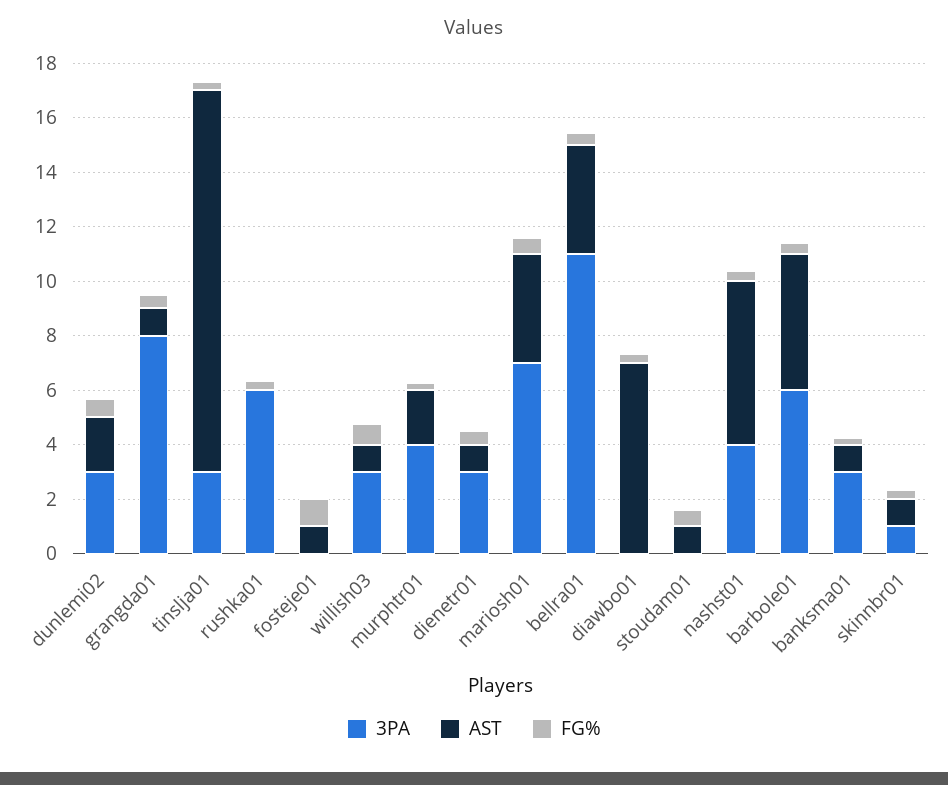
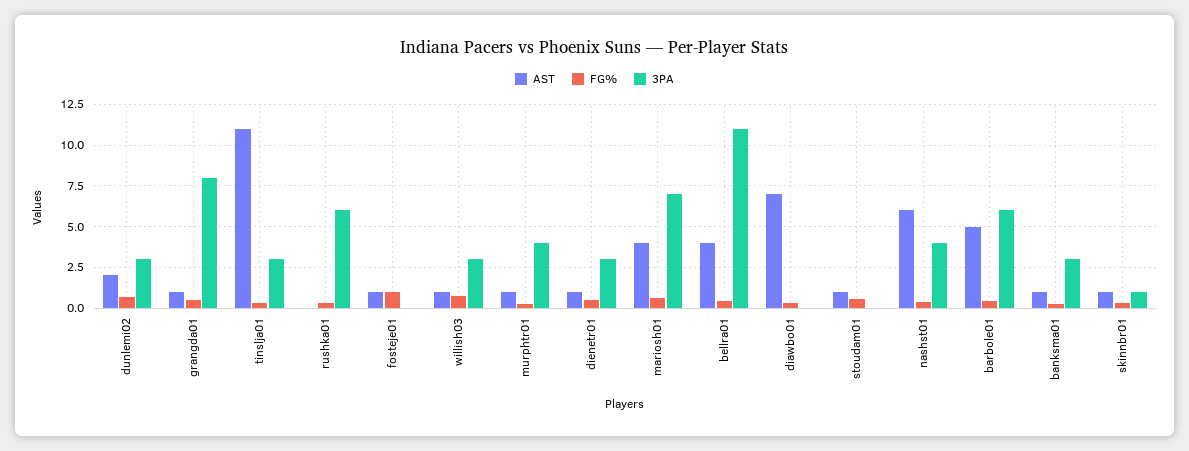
  {
    "3PA": {
      "dunlemi02": 3,
      "grangda01": 8,
      "tinslja01": 3,
      "rushka01": 6,
      "fosteje01": 0,
      "willish03": 3,
      "murphtr01": 4,
      "dienetr01": 3,
      "mariosh01": 7,
      "bellra01": 11,
      "diawbo01": 0,
      "stoudam01": 0,
      "nashst01": 4,
      "barbole01": 6,
      "banksma01": 3,
      "skinnbr01": 1
    },
    "AST": {
      "dunlemi02": 2,
      "grangda01": 1,
-     "tinslja01": 14,
+     "tinslja01": 11,
      "rushka01": 0,
      "fosteje01": 1,
      "willish03": 1,
-     "murphtr01": 2,
+     "murphtr01": 1,
      "dienetr01": 1,
      "mariosh01": 4,
      "bellra01": 4,
      "diawbo01": 7,
      "stoudam01": 1,
      "nashst01": 6,
      "barbole01": 5,
      "banksma01": 1,
      "skinnbr01": 1
    },
    "FG%": {
      "dunlemi02": 0.5,
      "grangda01": 0.5,
      "tinslja01": 0.5,
      "rushka01": 0.5,
      "fosteje01": 1,
      "willish03": 1,
      "murphtr01": 0.5,
      "dienetr01": 0.5,
      "mariosh01": 0.5,
      "bellra01": 0.5,
      "diawbo01": 0.5,
      "stoudam01": 0.5,
      "nashst01": 0.5,
      "barbole01": 0.5,
      "banksma01": 0.5,
      "skinnbr01": 0.5
    }
  }

